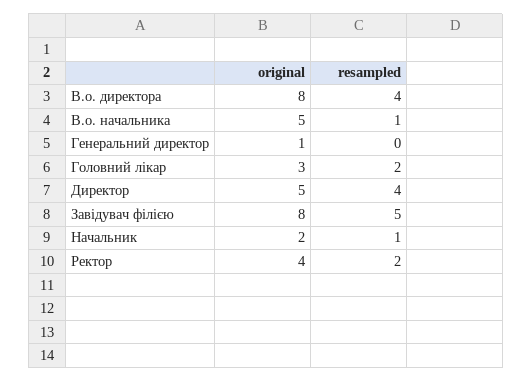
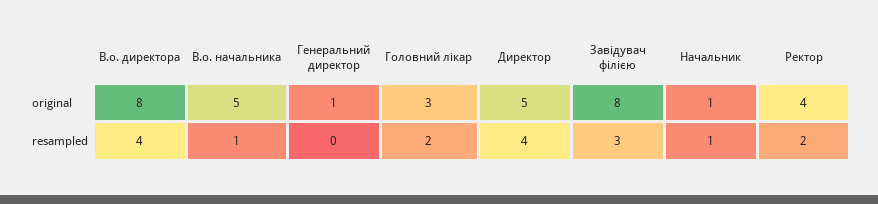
  {
    "original": {
      "В.о. директора": 8,
      "В.о. начальника": 5,
      "Генеральний директор": 1,
      "Головний лікар": 3,
      "Директор": 5,
      "Завідувач філією": 8,
-     "Начальник": 2,
+     "Начальник": 1,
      "Ректор": 4
    },
    "resampled": {
      "В.о. директора": 4,
      "В.о. начальника": 1,
      "Генеральний директор": 0,
      "Головний лікар": 2,
      "Директор": 4,
-     "Завідувач філією": 5,
+     "Завідувач філією": 3,
      "Начальник": 1,
      "Ректор": 2
    }
  }

